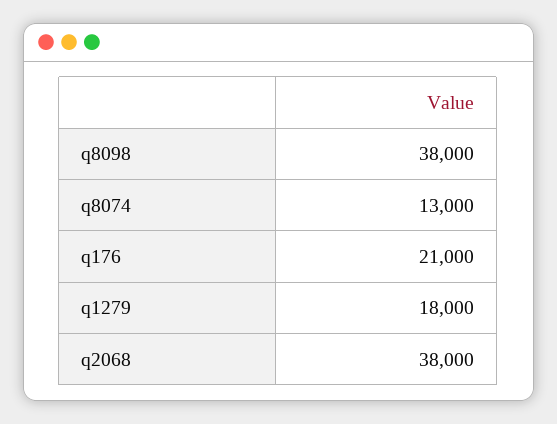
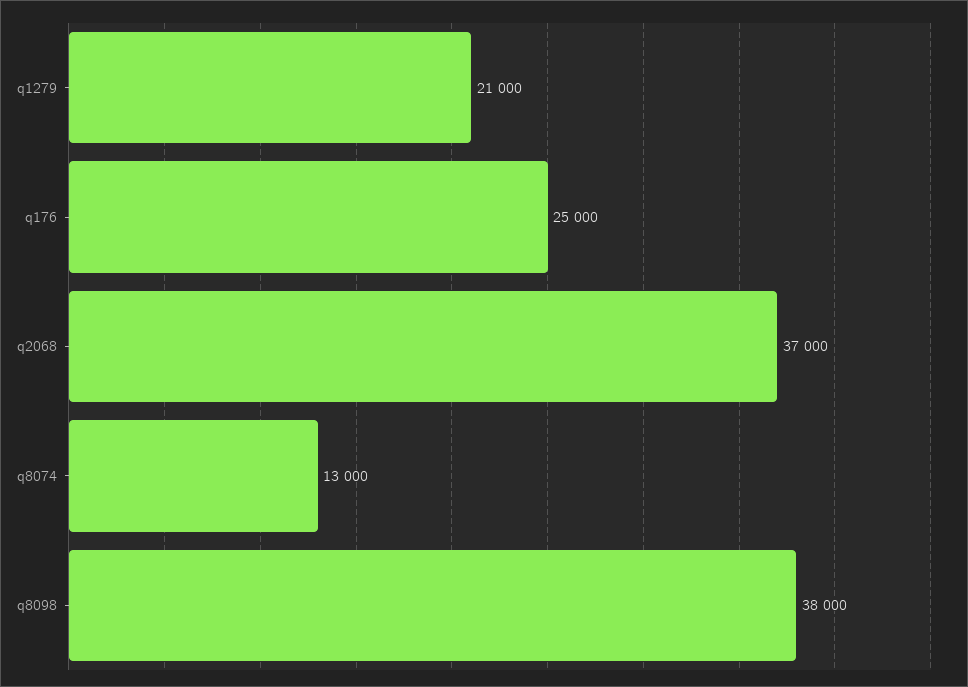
  {
    "q8098": 38000,
    "q8074": 13000,
-   "q176": 21000,
+   "q176": 25000,
-   "q1279": 18000,
+   "q1279": 21000,
-   "q2068": 38000
+   "q2068": 37000
  }

